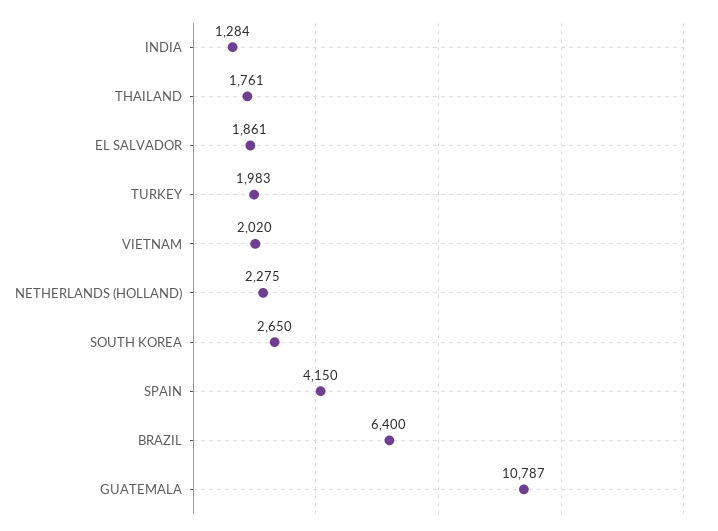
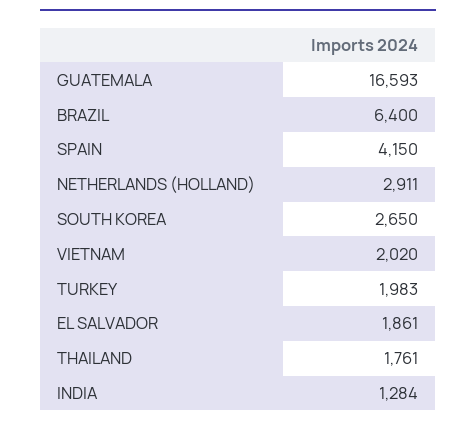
  {
    "INDIA": 1284,
    "THAILAND": 1761,
    "EL SALVADOR": 1861,
    "TURKEY": 1983,
    "VIETNAM": 2020,
-   "NETHERLANDS (HOLLAND)": 2275,
+   "NETHERLANDS (HOLLAND)": 2911,
    "SOUTH KOREA": 2650,
    "SPAIN": 4150,
    "BRAZIL": 6400,
-   "GUATEMALA": 10787
+   "GUATEMALA": 16593
  }

